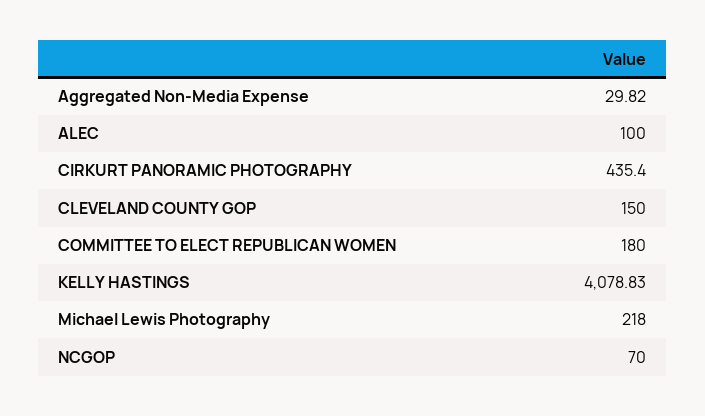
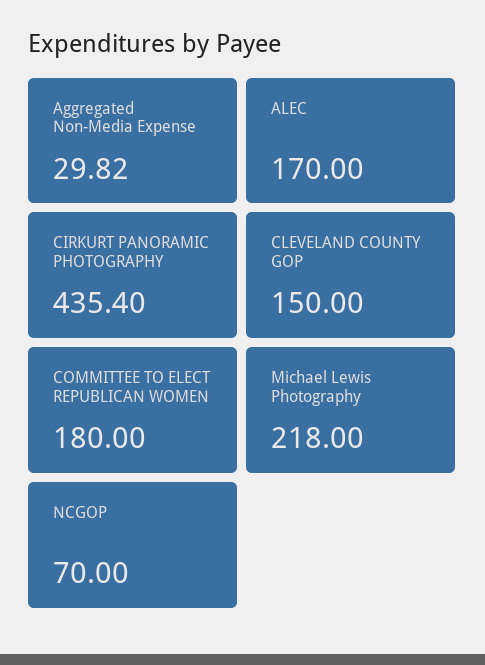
  {
    "Aggregated Non-Media Expense": 29.82,
-   "ALEC": 100,
+   "ALEC": 170,
    "CIRKURT PANORAMIC PHOTOGRAPHY": 435.4,
    "CLEVELAND COUNTY GOP": 150,
    "COMMITTEE TO ELECT REPUBLICAN WOMEN": 180,
-   "KELLY HASTINGS": 4078.83,
    "Michael Lewis Photography": 218,
    "NCGOP": 70
  }

